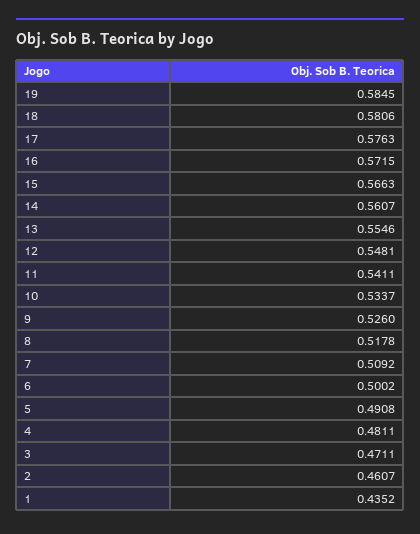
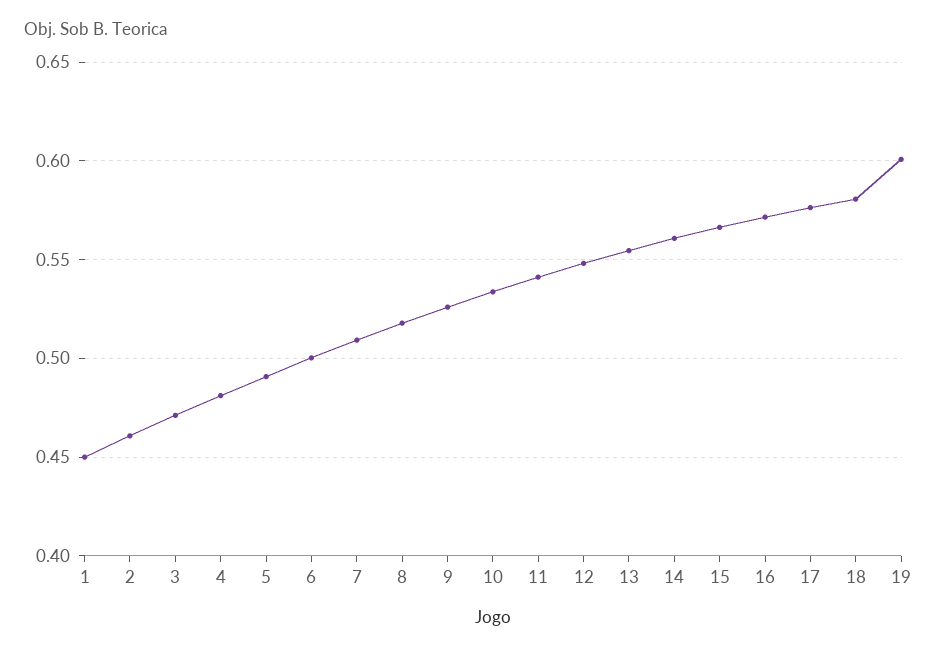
  {
-   "19": 0.5845,
+   "19": 0.6,
    "18": 0.5806,
    "17": 0.5763,
    "16": 0.5715,
    "15": 0.5663,
    "14": 0.5607,
    "13": 0.5546,
    "12": 0.5481,
    "11": 0.5411,
    "10": 0.5337,
    "9": 0.526,
    "8": 0.5178,
    "7": 0.5092,
    "6": 0.5002,
    "5": 0.4908,
    "4": 0.4811,
    "3": 0.4711,
    "2": 0.4607,
-   "1": 0.4352
+   "1": 0.45
  }

